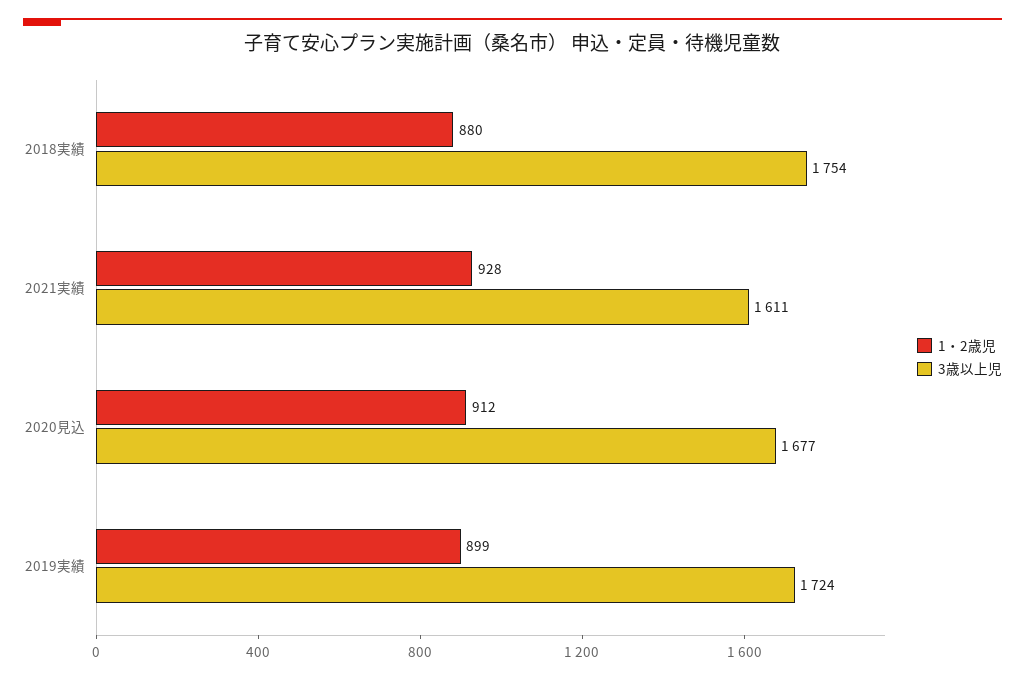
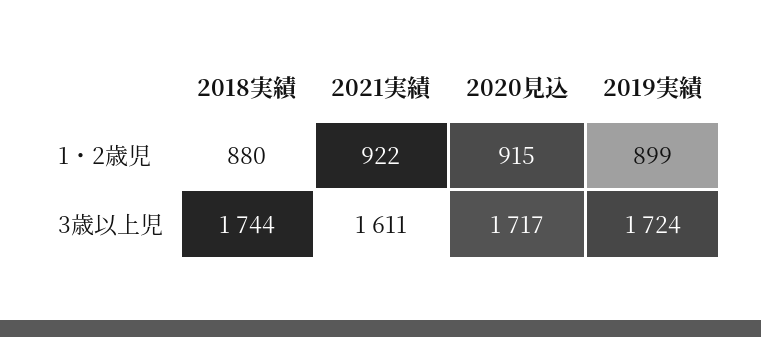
  {
    "1・2歳児": {
      "2018実績": 880,
-     "2021実績": 928,
+     "2021実績": 922,
-     "2020見込": 912,
+     "2020見込": 915,
      "2019実績": 899
    },
    "3歳以上児": {
-     "2018実績": 1754,
+     "2018実績": 1744,
      "2021実績": 1611,
-     "2020見込": 1677,
+     "2020見込": 1717,
      "2019実績": 1724
    }
  }

